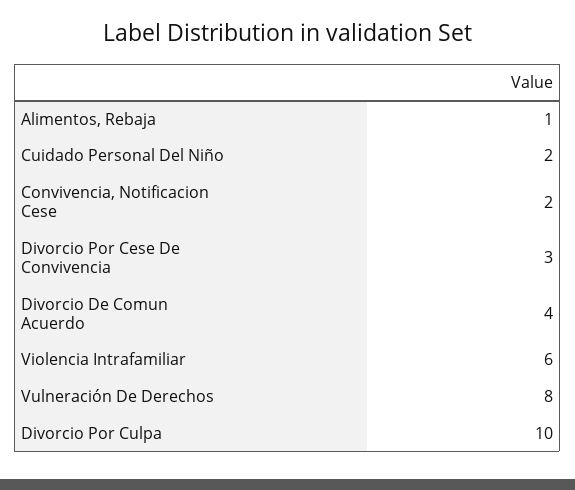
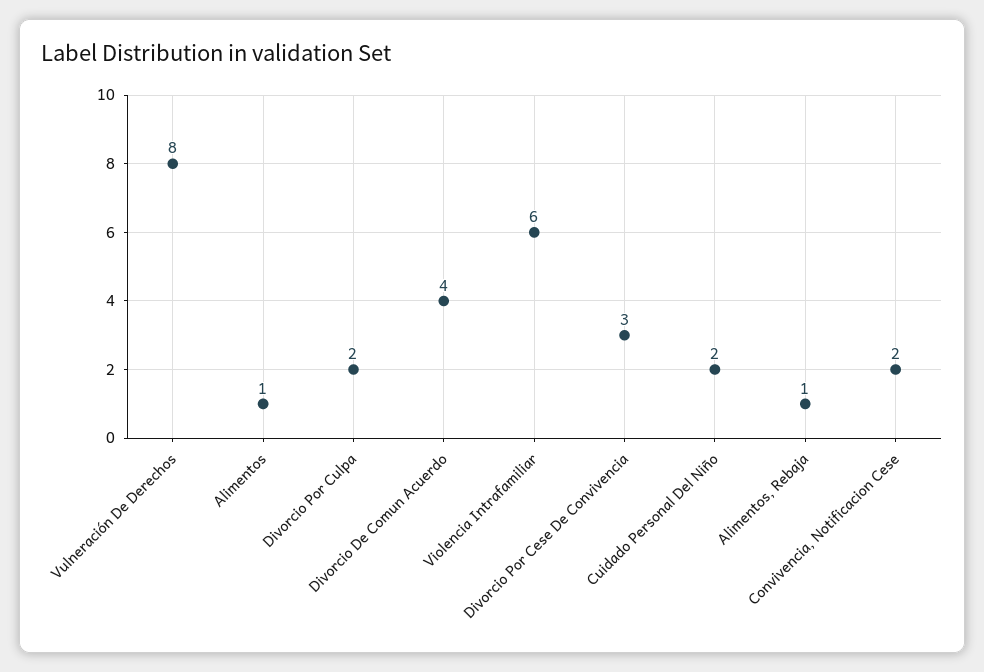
  {
    "Alimentos, Rebaja": 1,
    "Cuidado Personal Del Niño": 2,
    "Convivencia, Notificacion Cese": 2,
    "Divorcio Por Cese De Convivencia": 3,
    "Divorcio De Comun Acuerdo": 4,
    "Violencia Intrafamiliar": 6,
    "Vulneración De Derechos": 8,
-   "Divorcio Por Culpa": 10
+   "Divorcio Por Culpa": 2,
+   "Alimentos": 1
  }

